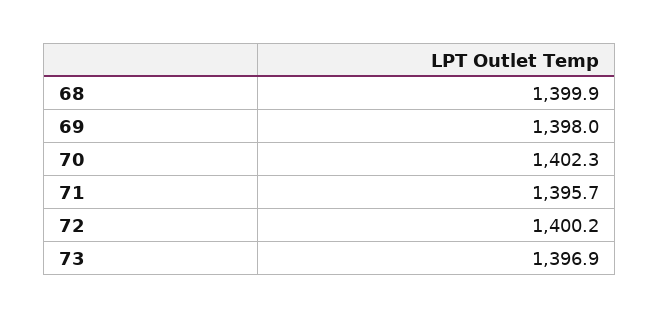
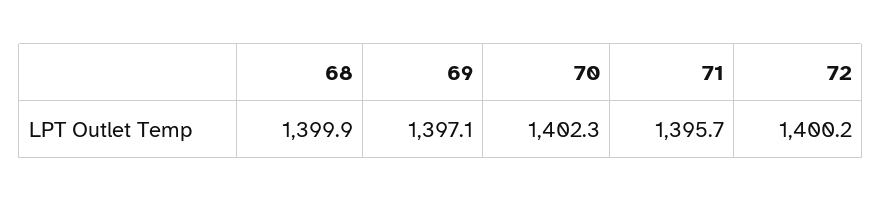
  {
    "68": 1399.9,
-   "69": 1398,
+   "69": 1397.1,
    "70": 1402.3,
    "71": 1395.7,
-   "72": 1400.2,
+   "72": 1400.2
-   "73": 1396.9
  }

